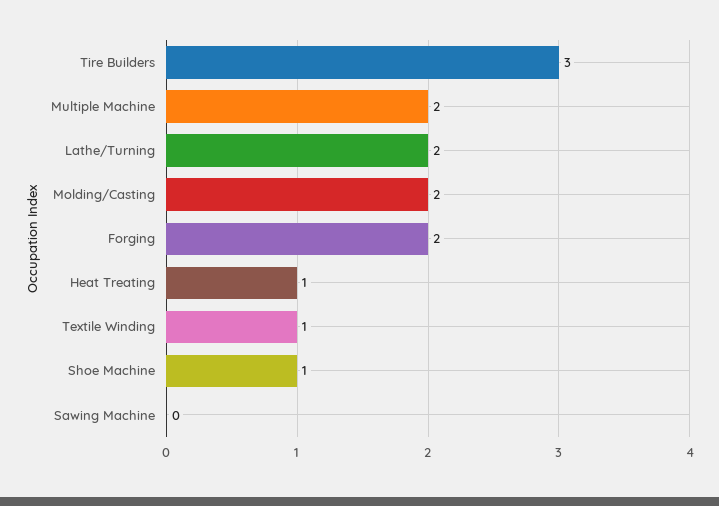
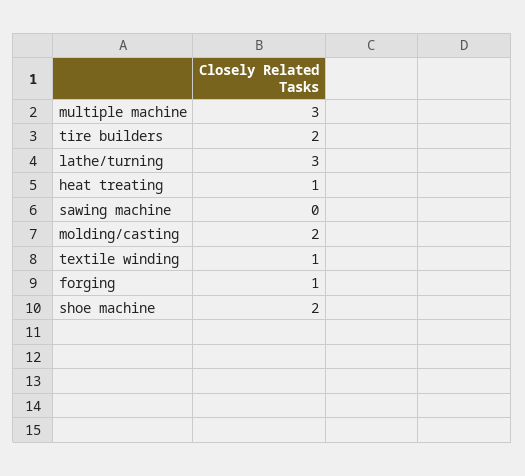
  {
-   "Tire Builders": 3,
+   "Tire Builders": 2,
-   "Multiple Machine": 2,
+   "Multiple Machine": 3,
-   "Lathe/Turning": 2,
+   "Lathe/Turning": 3,
    "Molding/Casting": 2,
-   "Forging": 2,
+   "Forging": 1,
    "Heat Treating": 1,
    "Textile Winding": 1,
-   "Shoe Machine": 1,
+   "Shoe Machine": 2,
    "Sawing Machine": 0
  }

